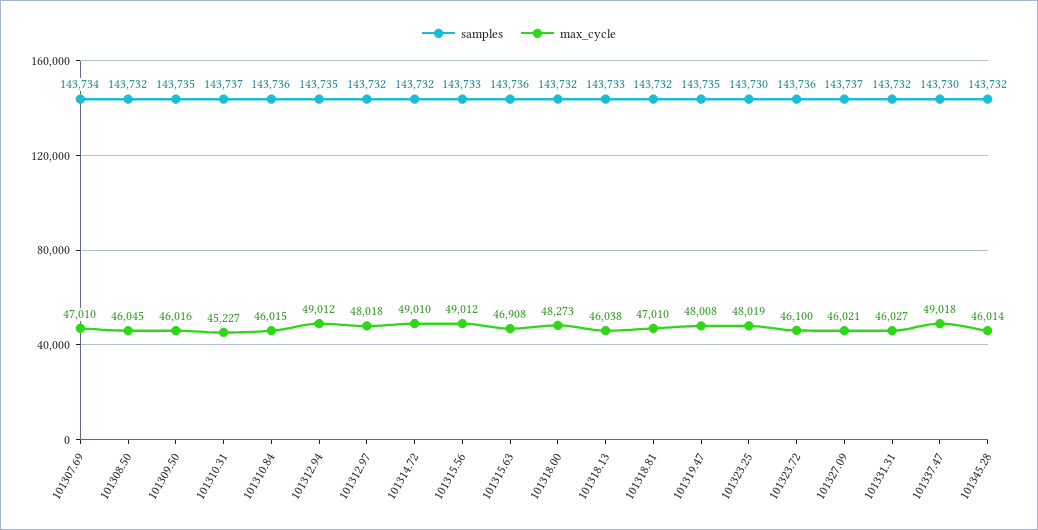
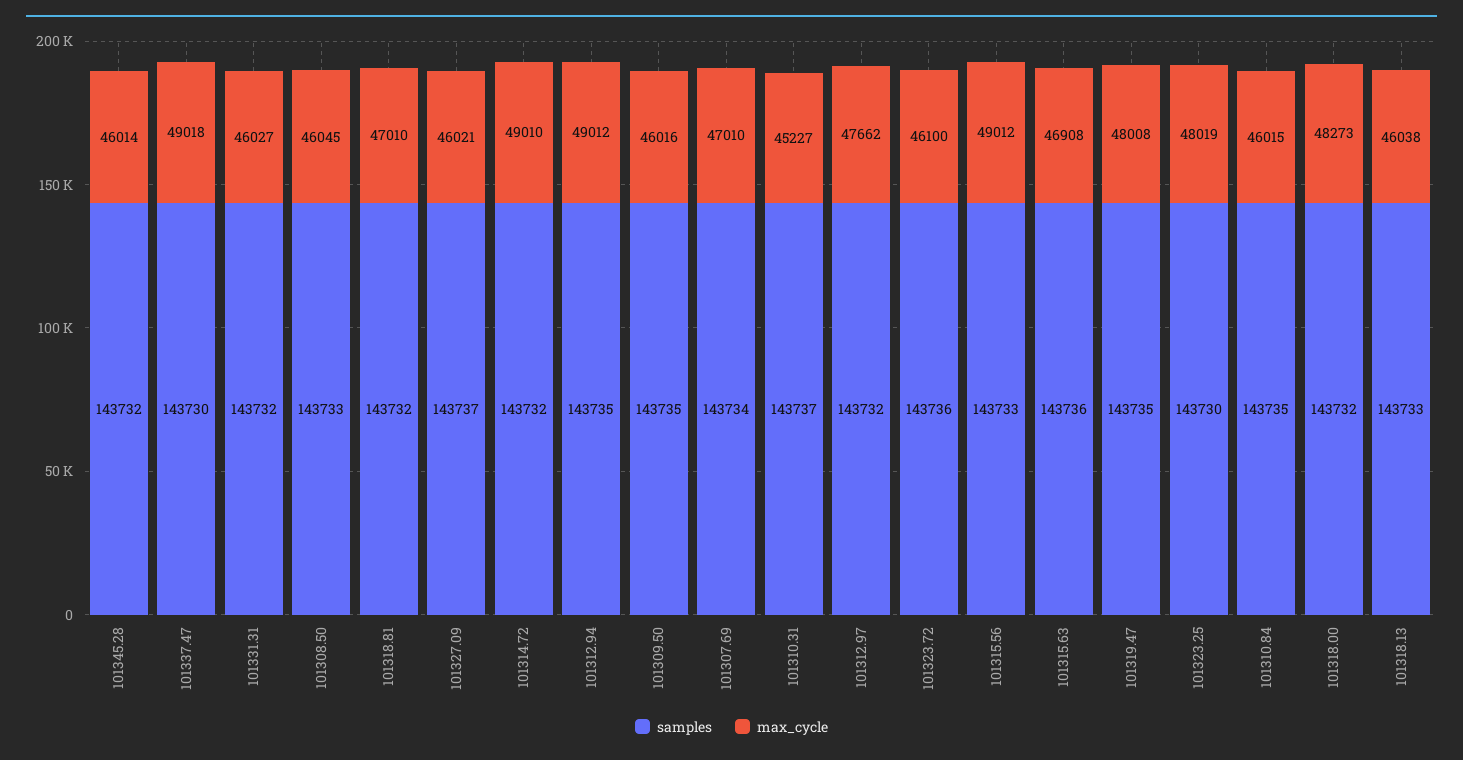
  {
    "samples": {
      "101307.69": 143734,
-     "101308.50": 143732,
+     "101308.50": 143733,
      "101309.50": 143735,
      "101310.31": 143737,
-     "101310.84": 143736,
+     "101310.84": 143735,
      "101312.94": 143735,
      "101312.97": 143732,
      "101314.72": 143732,
      "101315.56": 143733,
      "101315.63": 143736,
      "101318.00": 143732,
      "101318.13": 143733,
      "101318.81": 143732,
      "101319.47": 143735,
      "101323.25": 143730,
      "101323.72": 143736,
      "101327.09": 143737,
      "101331.31": 143732,
      "101337.47": 143730,
      "101345.28": 143732
    },
    "max_cycle": {
      "101307.69": 47010,
      "101308.50": 46045,
      "101309.50": 46016,
      "101310.31": 45227,
      "101310.84": 46015,
      "101312.94": 49012,
-     "101312.97": 48018,
+     "101312.97": 47662,
      "101314.72": 49010,
      "101315.56": 49012,
      "101315.63": 46908,
      "101318.00": 48273,
      "101318.13": 46038,
      "101318.81": 47010,
      "101319.47": 48008,
      "101323.25": 48019,
      "101323.72": 46100,
      "101327.09": 46021,
      "101331.31": 46027,
      "101337.47": 49018,
      "101345.28": 46014
    }
  }

